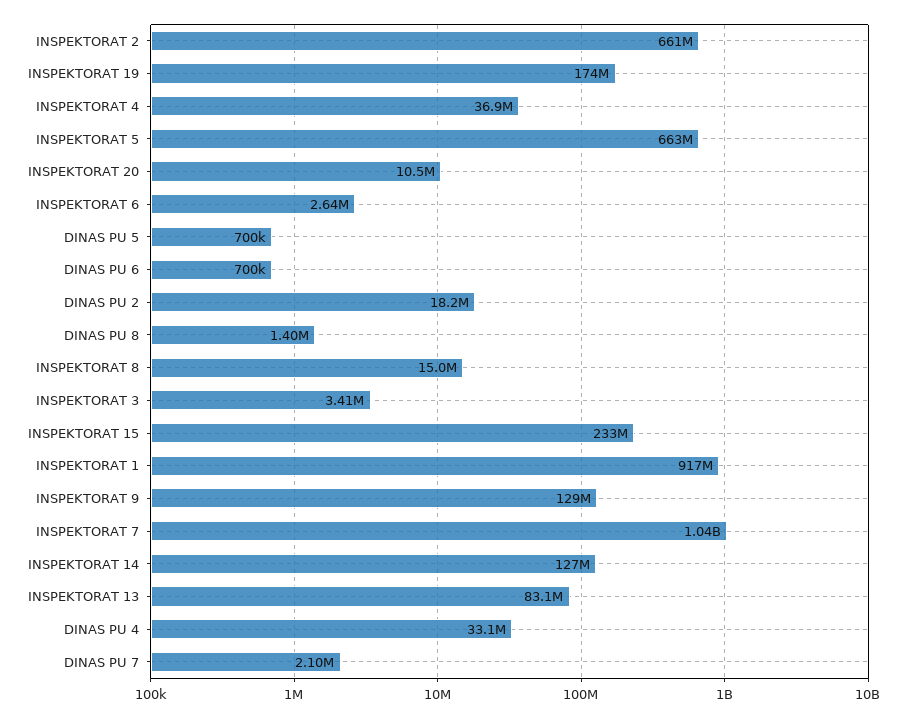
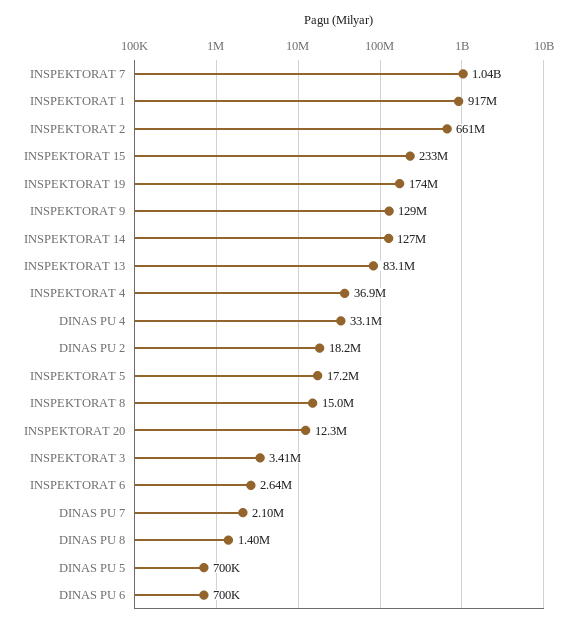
  {
    "INSPEKTORAT 2": 661000000,
    "INSPEKTORAT 19": 174000000,
    "INSPEKTORAT 4": 36900000,
-   "INSPEKTORAT 5": 663000000,
+   "INSPEKTORAT 5": 17200000,
-   "INSPEKTORAT 20": 10500000,
+   "INSPEKTORAT 20": 12300000,
    "INSPEKTORAT 6": 2640000,
    "DINAS PU 5": 700000,
    "DINAS PU 6": 700000,
    "DINAS PU 2": 18200000,
    "DINAS PU 8": 1400000,
    "INSPEKTORAT 8": 15000000,
    "INSPEKTORAT 3": 3410000,
    "INSPEKTORAT 15": 233000000,
    "INSPEKTORAT 1": 917000000,
    "INSPEKTORAT 9": 129000000,
    "INSPEKTORAT 7": 1040000000,
    "INSPEKTORAT 14": 127000000,
    "INSPEKTORAT 13": 83100000,
    "DINAS PU 4": 33100000,
    "DINAS PU 7": 2100000
  }

